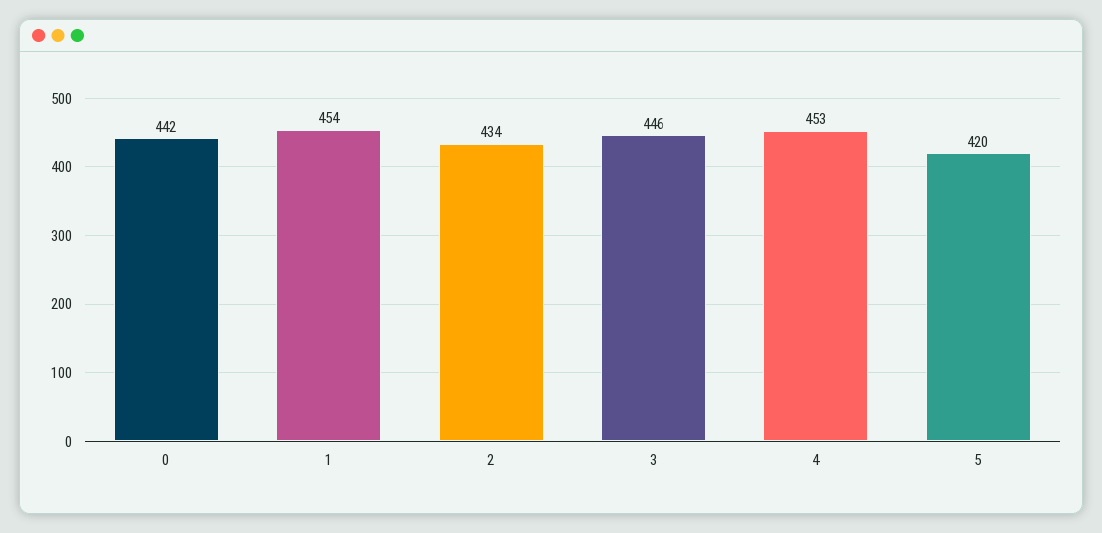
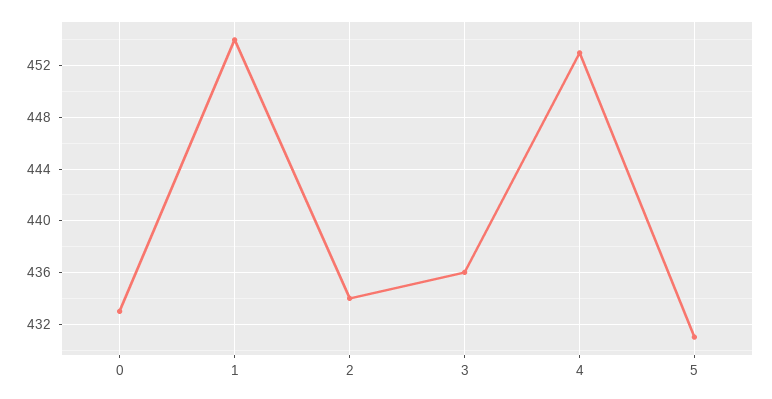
  {
-   "0": 442,
+   "0": 433,
    "1": 454,
    "2": 434,
-   "3": 446,
+   "3": 436,
    "4": 453,
-   "5": 420
+   "5": 431
  }

